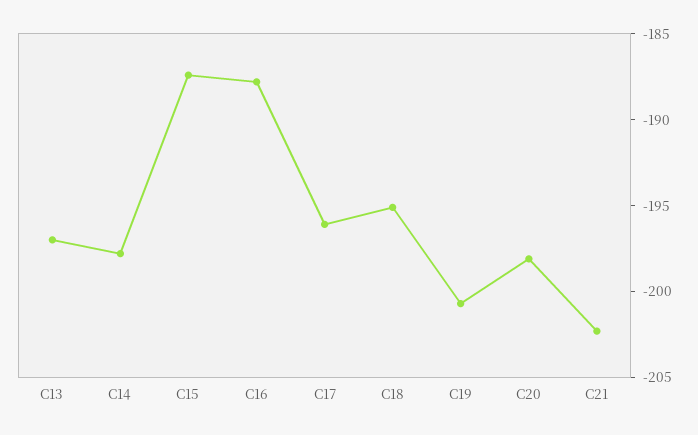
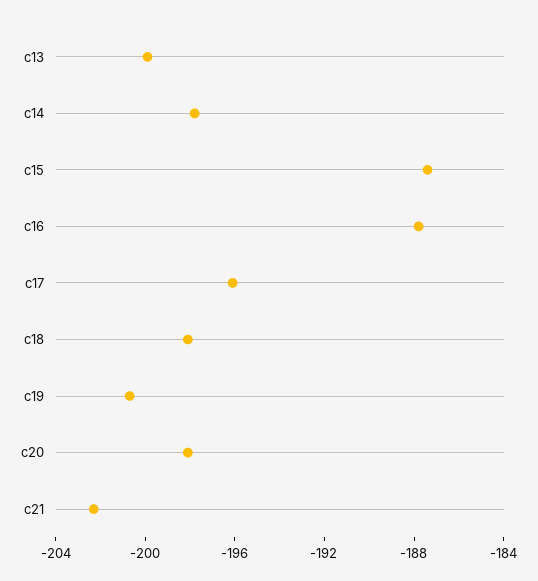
  {
-   "C13": -197,
+   "C13": -200,
    "C14": -198,
    "C15": -187,
    "C16": -188,
    "C17": -196,
-   "C18": -195,
+   "C18": -198,
    "C19": -201,
    "C20": -198,
    "C21": -202
  }

